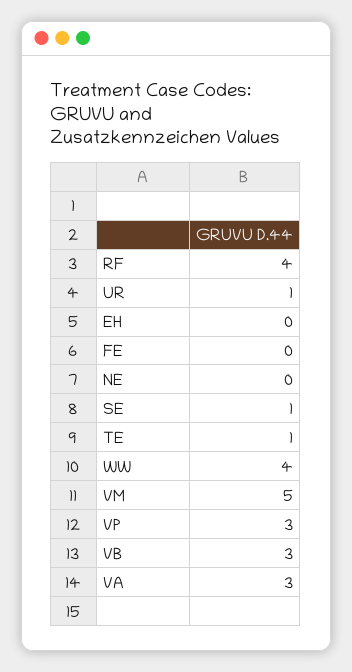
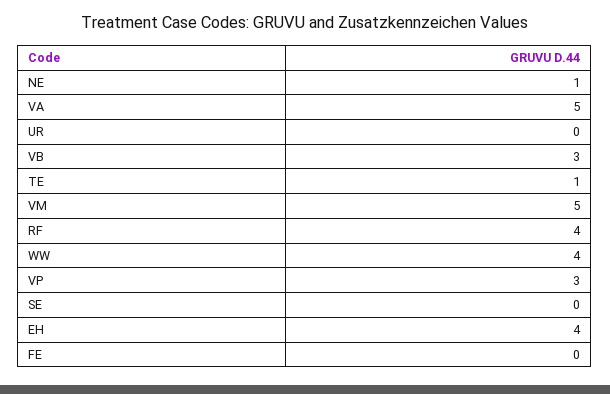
  {
    "RF": 4,
-   "UR": 1,
+   "UR": 0,
-   "EH": 0,
+   "EH": 4,
    "FE": 0,
-   "NE": 0,
+   "NE": 1,
-   "SE": 1,
+   "SE": 0,
    "TE": 1,
    "WW": 4,
    "VM": 5,
    "VP": 3,
    "VB": 3,
-   "VA": 3
+   "VA": 5
  }

